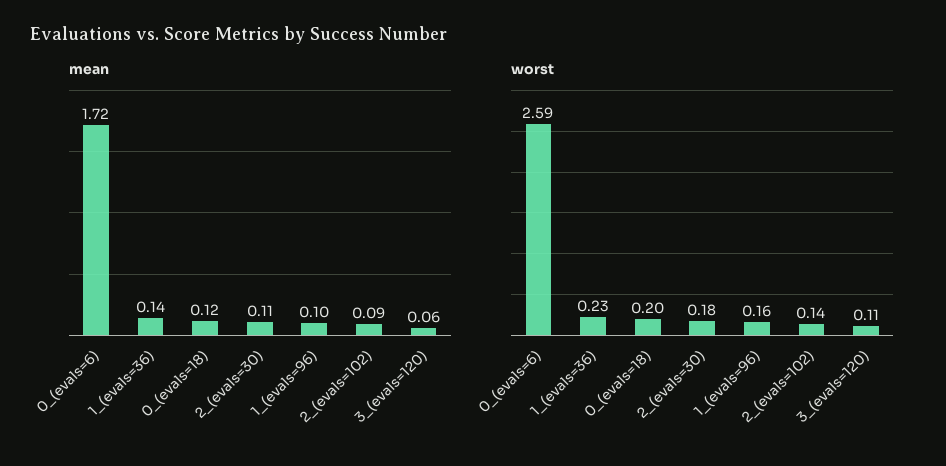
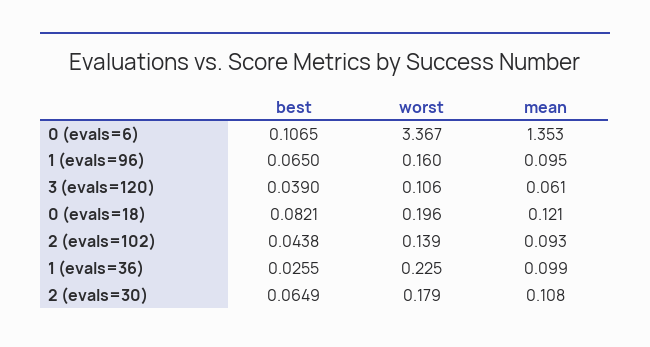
  {
    "mean": {
-     "0_(evals=6)": 1.72,
+     "0_(evals=6)": 1.353,
-     "1_(evals=36)": 0.14,
+     "1_(evals=36)": 0.099,
      "0_(evals=18)": 0.121,
      "2_(evals=30)": 0.108,
      "1_(evals=96)": 0.095,
      "2_(evals=102)": 0.093,
      "3_(evals=120)": 0.061
    },
    "worst": {
-     "0_(evals=6)": 2.59,
+     "0_(evals=6)": 3.367,
      "1_(evals=36)": 0.225,
      "0_(evals=18)": 0.196,
      "2_(evals=30)": 0.179,
      "1_(evals=96)": 0.16,
      "2_(evals=102)": 0.139,
      "3_(evals=120)": 0.106
-   }
+   },
+   "best": {
+     "0_(evals=6)": 0.1065,
+     "1_(evals=96)": 0.065,
+     "3_(evals=120)": 0.039,
+     "0_(evals=18)": 0.0821,
+     "2_(evals=102)": 0.0438,
+     "1_(evals=36)": 0.0255,
+     "2_(evals=30)": 0.0649
+   }
  }

